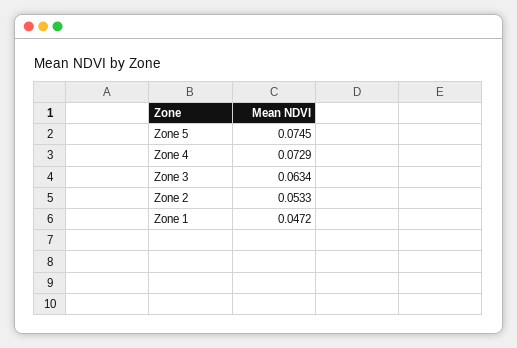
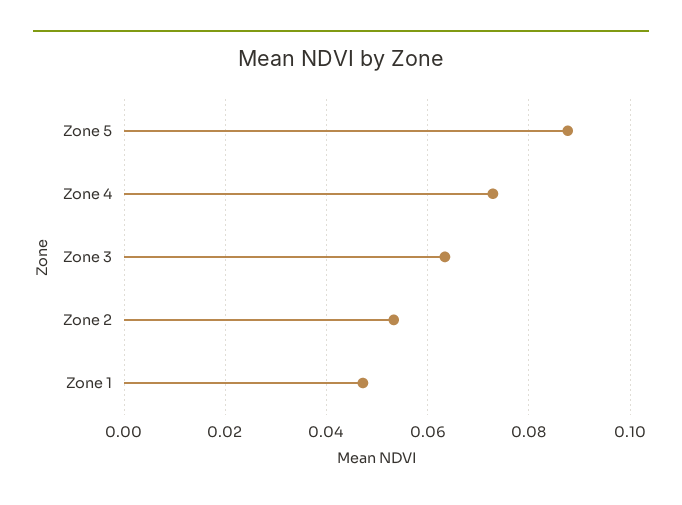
  {
-   "Zone 5": 0.0745,
+   "Zone 5": 0.088,
    "Zone 4": 0.0729,
    "Zone 3": 0.0634,
    "Zone 2": 0.0533,
    "Zone 1": 0.0472
  }

